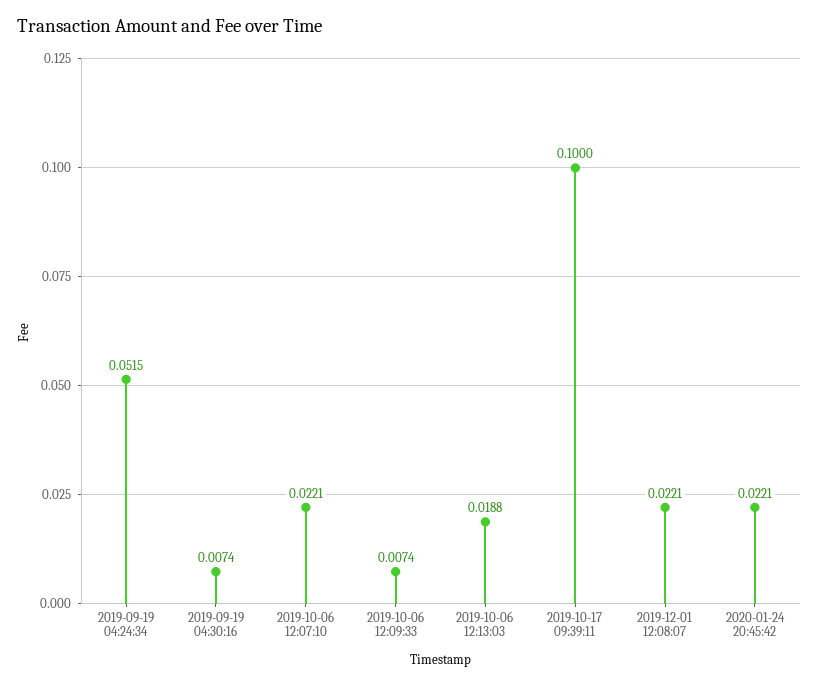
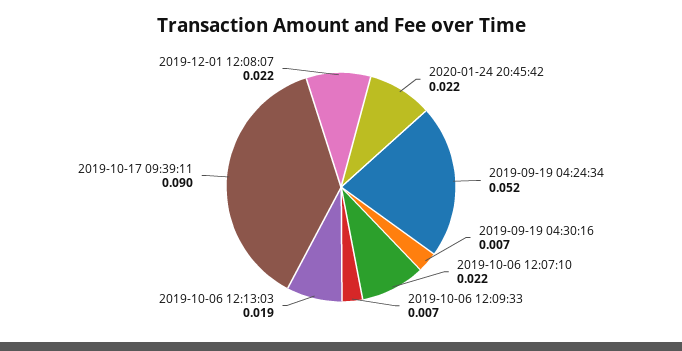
  {
    "2019-09-19 04:24:34": 0.0515,
    "2019-09-19 04:30:16": 0.0074,
    "2019-10-06 12:07:10": 0.0221,
    "2019-10-06 12:09:33": 0.0074,
    "2019-10-06 12:13:03": 0.0188,
-   "2019-10-17 09:39:11": 0.1,
+   "2019-10-17 09:39:11": 0.09,
    "2019-12-01 12:08:07": 0.0221,
    "2020-01-24 20:45:42": 0.0221
  }

